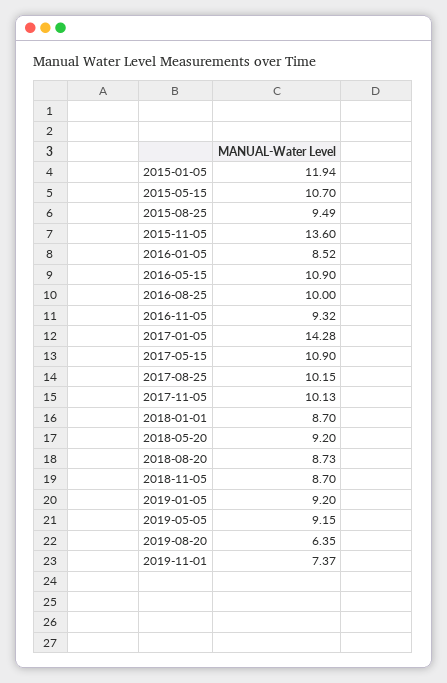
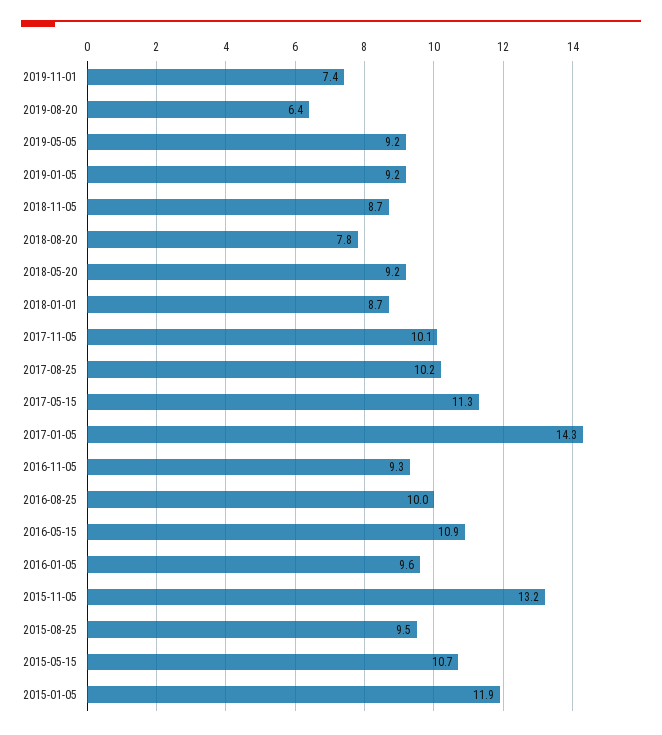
  {
    "2015-01-05": 11.94,
    "2015-05-15": 10.7,
    "2015-08-25": 9.49,
-   "2015-11-05": 13.6,
+   "2015-11-05": 13.2,
-   "2016-01-05": 8.52,
+   "2016-01-05": 9.6,
    "2016-05-15": 10.9,
    "2016-08-25": 10,
    "2016-11-05": 9.32,
    "2017-01-05": 14.28,
-   "2017-05-15": 10.9,
+   "2017-05-15": 11.3,
    "2017-08-25": 10.15,
    "2017-11-05": 10.13,
    "2018-01-01": 8.7,
    "2018-05-20": 9.2,
-   "2018-08-20": 8.73,
+   "2018-08-20": 7.8,
    "2018-11-05": 8.7,
    "2019-01-05": 9.2,
    "2019-05-05": 9.15,
    "2019-08-20": 6.35,
    "2019-11-01": 7.37
  }

